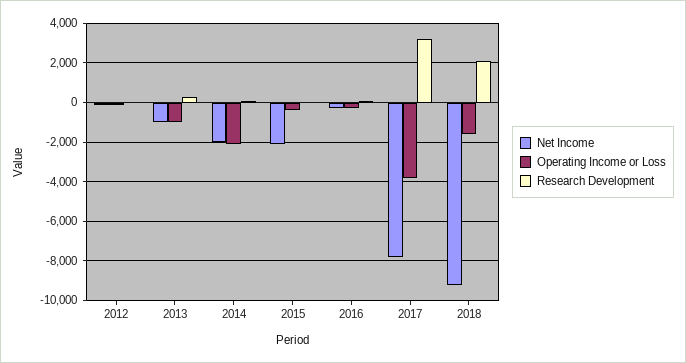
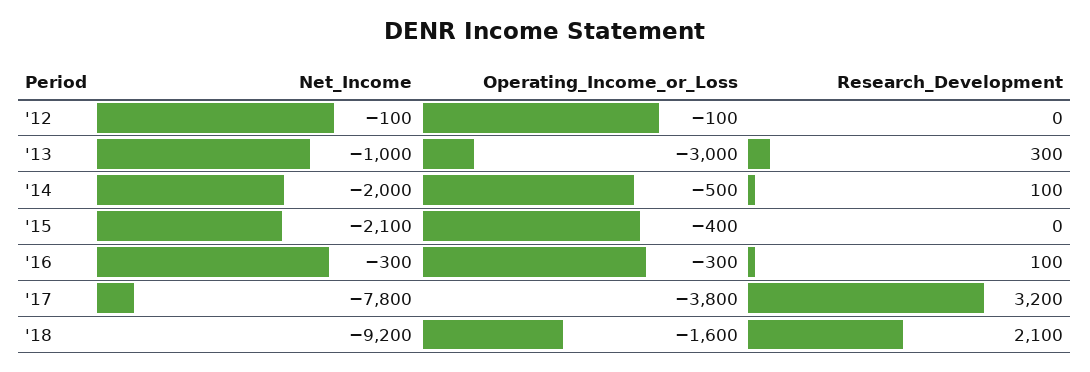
  {
    "Net Income": {
      "2012": -100,
      "2013": -1000,
      "2014": -2000,
      "2015": -2100,
      "2016": -300,
      "2017": -7800,
      "2018": -9200
    },
    "Operating Income or Loss": {
      "2012": -100,
-     "2013": -1000,
+     "2013": -3000,
-     "2014": -2000,
+     "2014": -500,
      "2015": -400,
      "2016": -300,
      "2017": -3800,
      "2018": -1600
    },
    "Research Development": {
      "2012": 0,
      "2013": 300,
      "2014": 100,
      "2015": 0,
      "2016": 100,
      "2017": 3200,
      "2018": 2100
    }
  }

